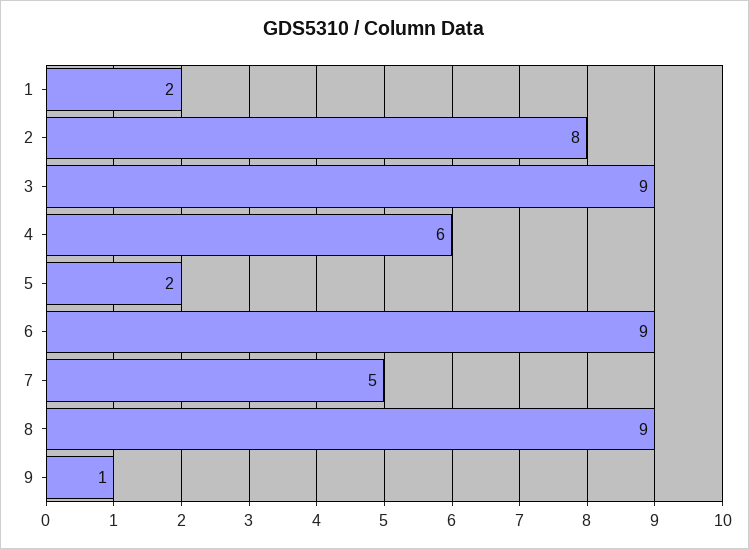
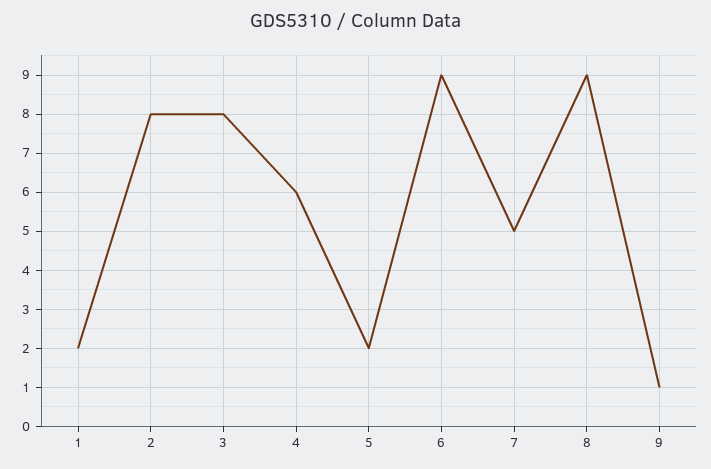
  {
    "1": 2,
    "2": 8,
-   "3": 9,
+   "3": 8,
    "4": 6,
    "5": 2,
    "6": 9,
    "7": 5,
    "8": 9,
    "9": 1
  }

